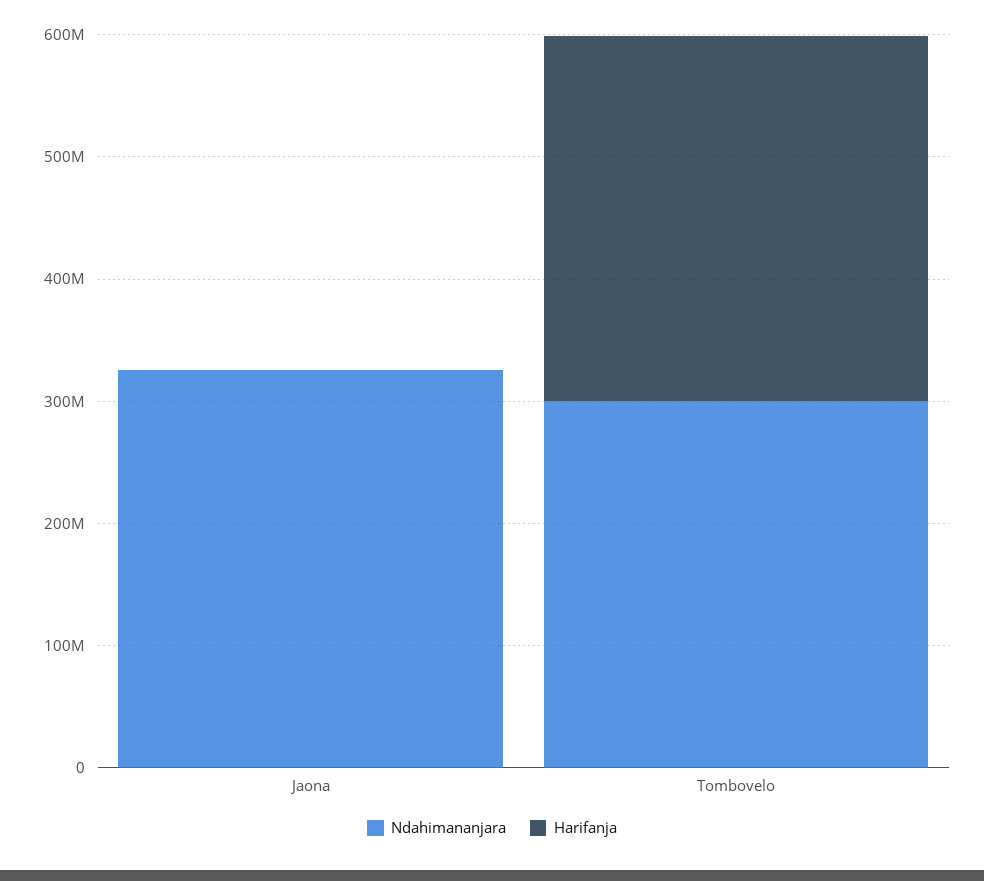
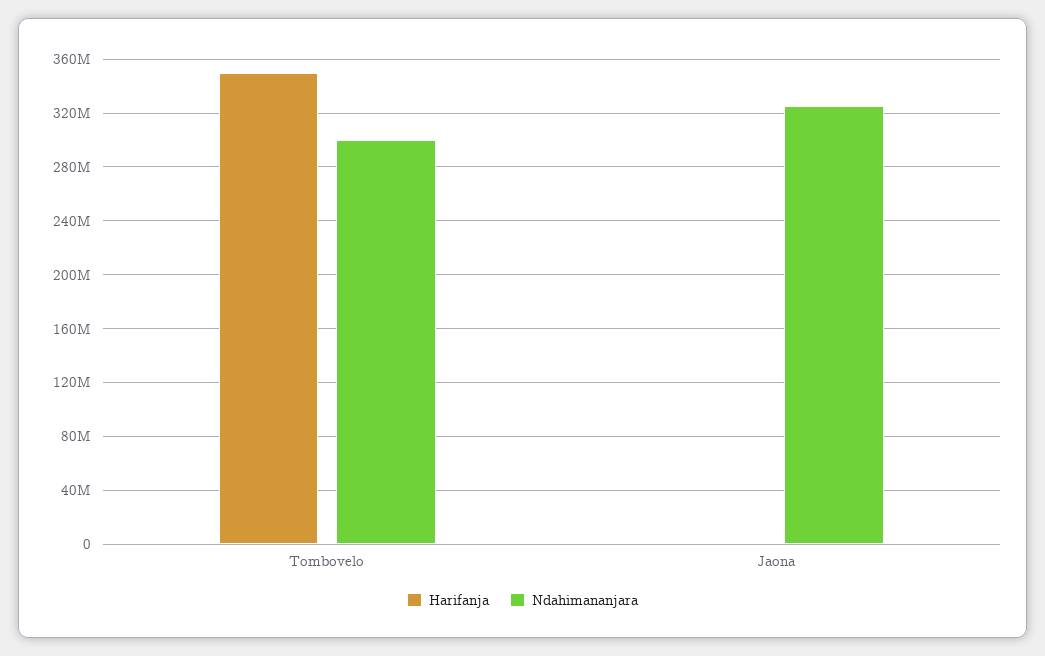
  {
    "Ndahimananjara": {
      "Jaona": 325000000,
      "Tombovelo": 300000000
    },
    "Harifanja": {
      "Jaona": 0,
-     "Tombovelo": 300000000
+     "Tombovelo": 350000000
    }
  }

